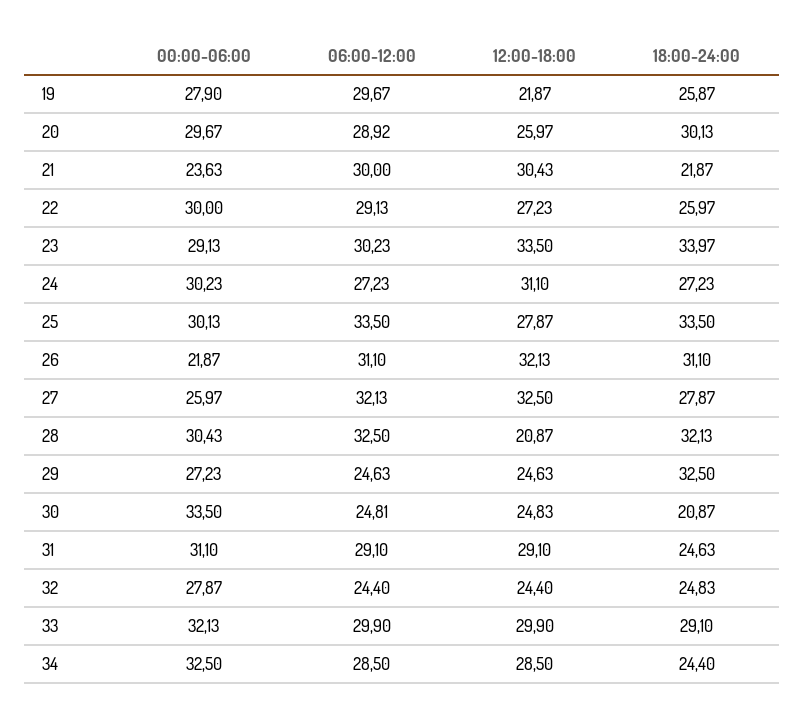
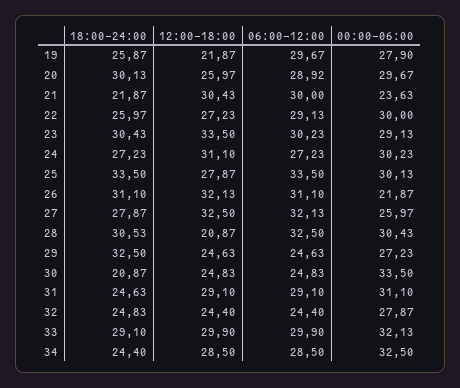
  {
    "00:00-06:00": {
      "19": 27.9,
      "20": 29.67,
      "21": 23.63,
      "22": 30,
      "23": 29.13,
      "24": 30.23,
      "25": 30.13,
      "26": 21.87,
      "27": 25.97,
      "28": 30.43,
      "29": 27.23,
      "30": 33.5,
      "31": 31.1,
      "32": 27.87,
      "33": 32.13,
      "34": 32.5
    },
    "06:00-12:00": {
      "19": 29.67,
      "20": 28.92,
      "21": 30,
      "22": 29.13,
      "23": 30.23,
      "24": 27.23,
      "25": 33.5,
      "26": 31.1,
      "27": 32.13,
      "28": 32.5,
      "29": 24.63,
-     "30": 24.81,
+     "30": 24.83,
      "31": 29.1,
      "32": 24.4,
      "33": 29.9,
      "34": 28.5
    },
    "12:00-18:00": {
      "19": 21.87,
      "20": 25.97,
      "21": 30.43,
      "22": 27.23,
      "23": 33.5,
      "24": 31.1,
      "25": 27.87,
      "26": 32.13,
      "27": 32.5,
      "28": 20.87,
      "29": 24.63,
      "30": 24.83,
      "31": 29.1,
      "32": 24.4,
      "33": 29.9,
      "34": 28.5
    },
    "18:00-24:00": {
      "19": 25.87,
      "20": 30.13,
      "21": 21.87,
      "22": 25.97,
-     "23": 33.97,
+     "23": 30.43,
      "24": 27.23,
      "25": 33.5,
      "26": 31.1,
      "27": 27.87,
-     "28": 32.13,
+     "28": 30.53,
      "29": 32.5,
      "30": 20.87,
      "31": 24.63,
      "32": 24.83,
      "33": 29.1,
      "34": 24.4
    }
  }

